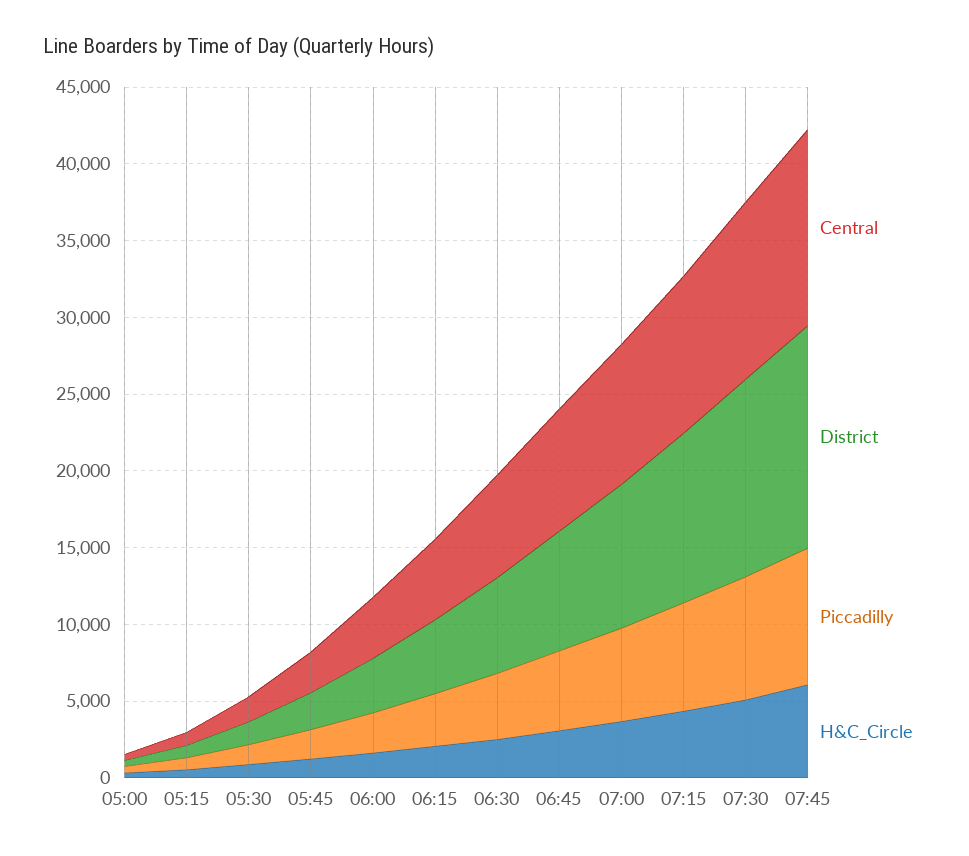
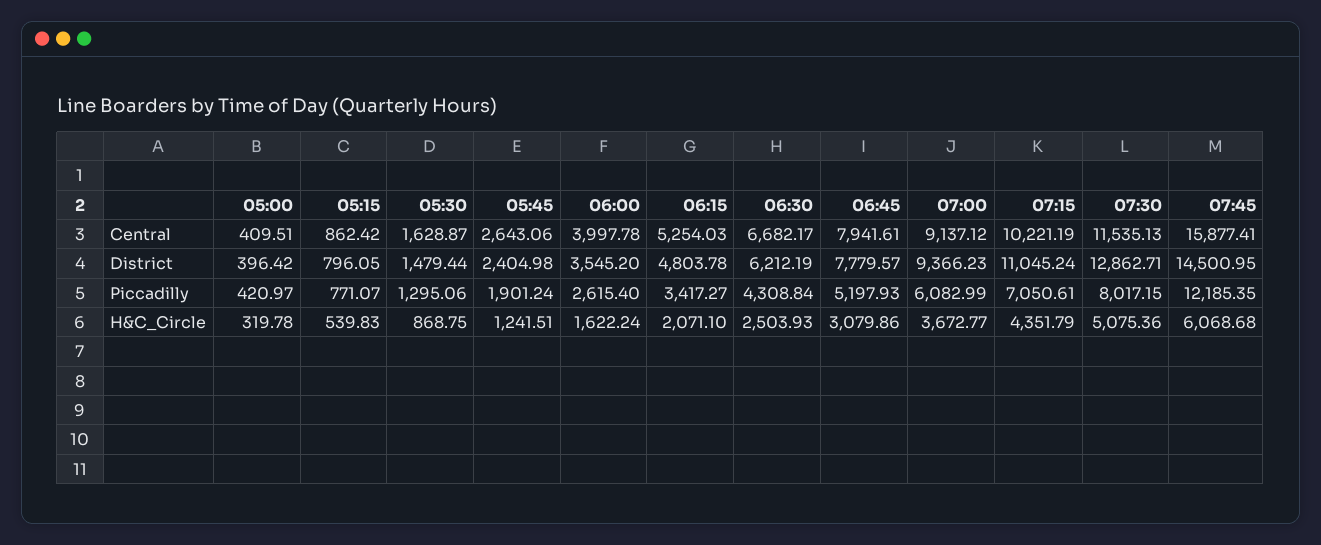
  {
    "Central": {
      "05:00": 409.51,
      "05:15": 862.42,
      "05:30": 1628.87,
      "05:45": 2643.06,
      "06:00": 3997.78,
      "06:15": 5254.03,
      "06:30": 6682.17,
      "06:45": 7941.61,
      "07:00": 9137.12,
      "07:15": 10221.19,
      "07:30": 11535.13,
-     "07:45": 13000
+     "07:45": 15877.41
    },
    "District": {
      "05:00": 396.42,
      "05:15": 796.05,
      "05:30": 1479.44,
      "05:45": 2404.98,
      "06:00": 3545.2,
      "06:15": 4803.78,
      "06:30": 6212.19,
      "06:45": 7779.57,
      "07:00": 9366.23,
      "07:15": 11045.24,
      "07:30": 12862.71,
      "07:45": 14500.95
    },
    "Piccadilly": {
      "05:00": 420.97,
      "05:15": 771.07,
      "05:30": 1295.06,
      "05:45": 1901.24,
      "06:00": 2615.4,
      "06:15": 3417.27,
      "06:30": 4308.84,
      "06:45": 5197.93,
      "07:00": 6082.99,
      "07:15": 7050.61,
      "07:30": 8017.15,
-     "07:45": 9000
+     "07:45": 12185.35
    },
    "H&C_Circle": {
      "05:00": 319.78,
      "05:15": 539.83,
      "05:30": 868.75,
      "05:45": 1241.51,
      "06:00": 1622.24,
      "06:15": 2071.1,
      "06:30": 2503.93,
      "06:45": 3079.86,
      "07:00": 3672.77,
      "07:15": 4351.79,
      "07:30": 5075.36,
      "07:45": 6068.68
    }
  }

